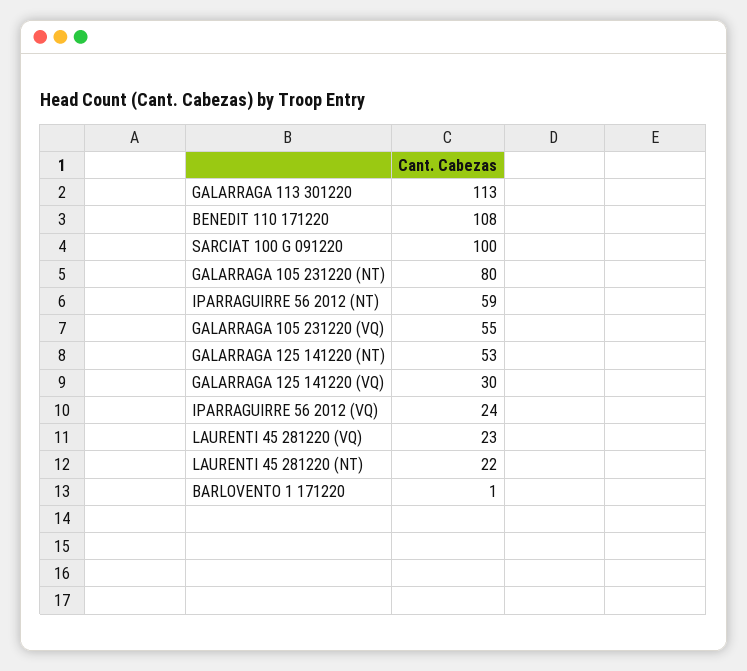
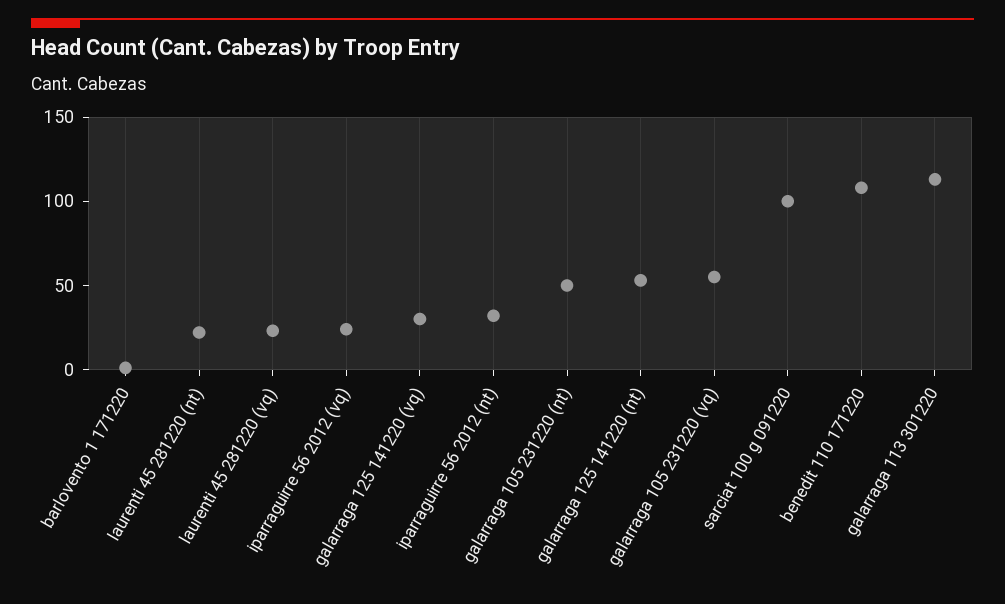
  {
    "GALARRAGA 113 301220": 113,
    "BENEDIT 110 171220": 108,
    "SARCIAT 100 G 091220": 100,
-   "GALARRAGA 105 231220 (NT)": 80,
+   "GALARRAGA 105 231220 (NT)": 50,
-   "IPARRAGUIRRE 56 2012 (NT)": 59,
+   "IPARRAGUIRRE 56 2012 (NT)": 30,
    "GALARRAGA 105 231220 (VQ)": 55,
    "GALARRAGA 125 141220 (NT)": 53,
    "GALARRAGA 125 141220 (VQ)": 30,
    "IPARRAGUIRRE 56 2012 (VQ)": 24,
    "LAURENTI 45 281220 (VQ)": 23,
    "LAURENTI 45 281220 (NT)": 22,
    "BARLOVENTO 1 171220": 1
  }

